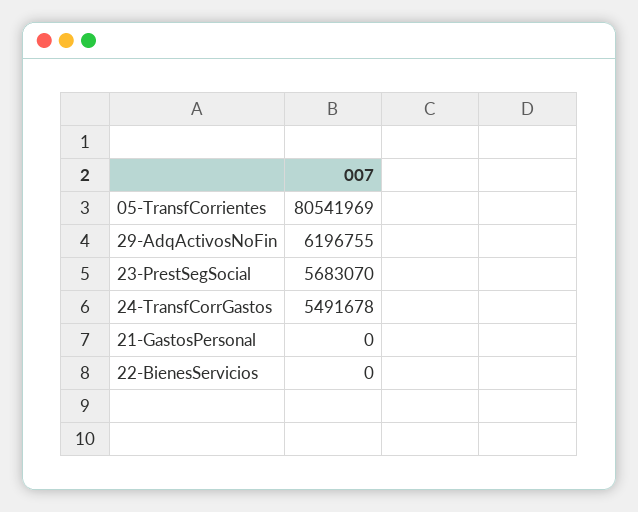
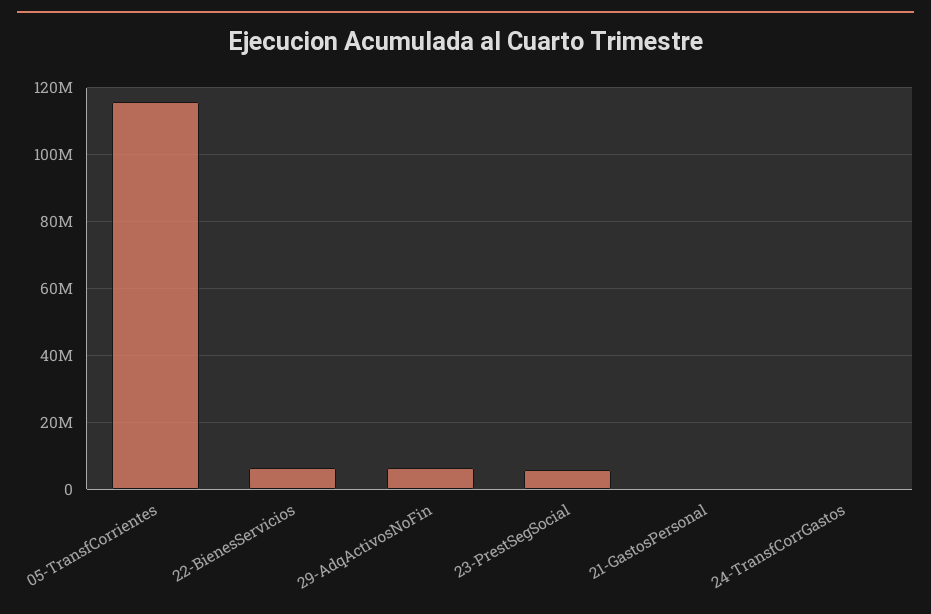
  {
-   "05-TransfCorrientes": 80541969,
+   "05-TransfCorrientes": 116000000,
    "29-AdqActivosNoFin": 6196755,
    "23-PrestSegSocial": 5683070,
-   "24-TransfCorrGastos": 5491678,
+   "24-TransfCorrGastos": 0,
    "21-GastosPersonal": 0,
-   "22-BienesServicios": 0
+   "22-BienesServicios": 6000000
  }

